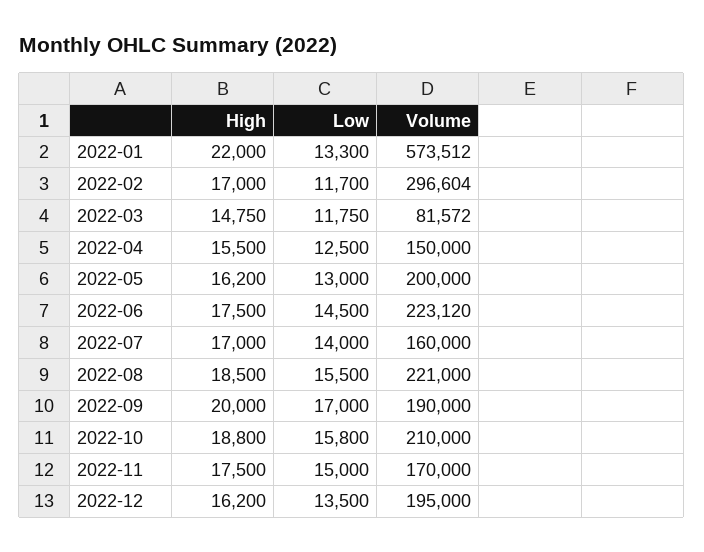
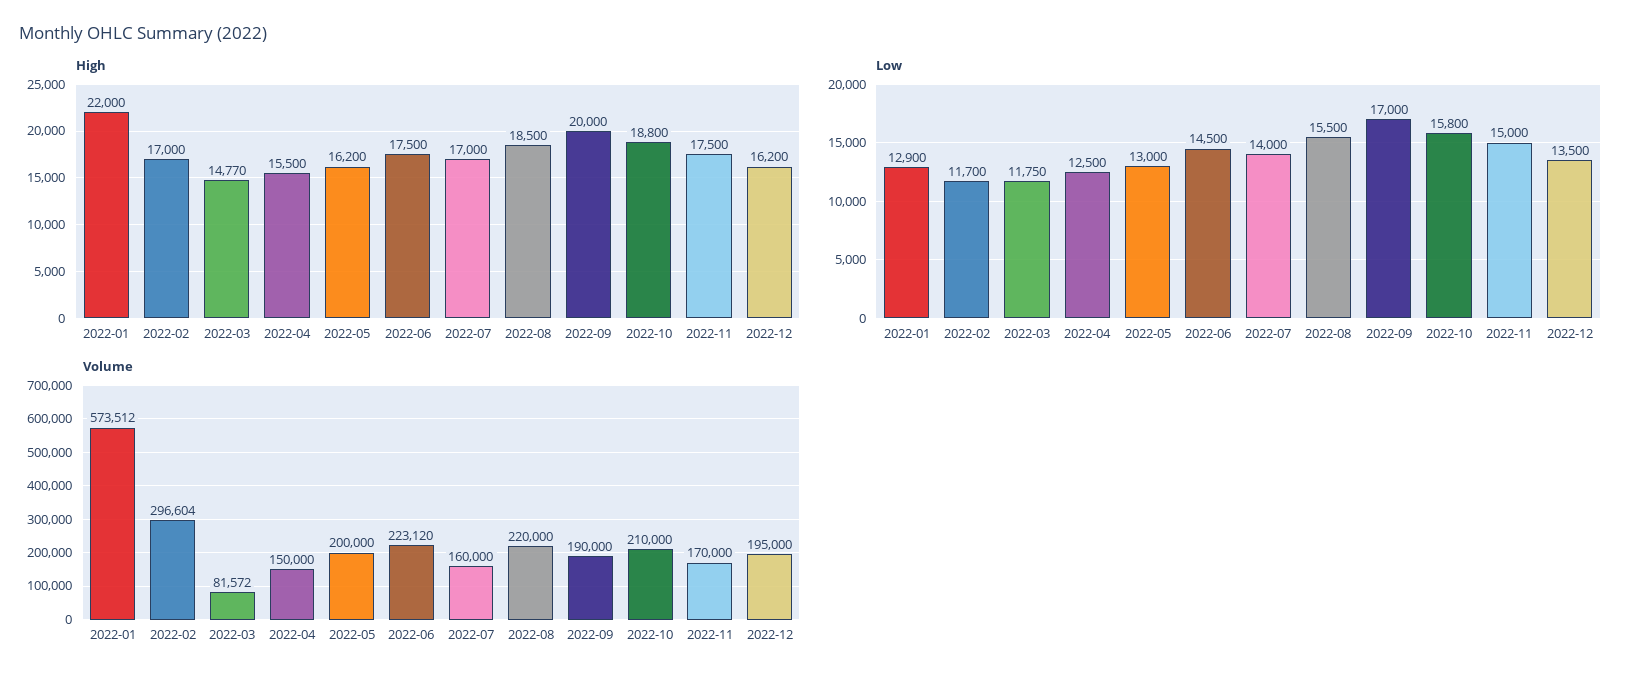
  {
    "High": {
      "2022-01": 22000,
      "2022-02": 17000,
-     "2022-03": 14750,
+     "2022-03": 14770,
      "2022-04": 15500,
      "2022-05": 16200,
      "2022-06": 17500,
      "2022-07": 17000,
      "2022-08": 18500,
      "2022-09": 20000,
      "2022-10": 18800,
      "2022-11": 17500,
      "2022-12": 16200
    },
    "Low": {
-     "2022-01": 13300,
+     "2022-01": 12900,
      "2022-02": 11700,
      "2022-03": 11750,
      "2022-04": 12500,
      "2022-05": 13000,
      "2022-06": 14500,
      "2022-07": 14000,
      "2022-08": 15500,
      "2022-09": 17000,
      "2022-10": 15800,
      "2022-11": 15000,
      "2022-12": 13500
    },
    "Volume": {
      "2022-01": 573512,
      "2022-02": 296604,
      "2022-03": 81572,
      "2022-04": 150000,
      "2022-05": 200000,
      "2022-06": 223120,
      "2022-07": 160000,
-     "2022-08": 221000,
+     "2022-08": 220000,
      "2022-09": 190000,
      "2022-10": 210000,
      "2022-11": 170000,
      "2022-12": 195000
    }
  }

